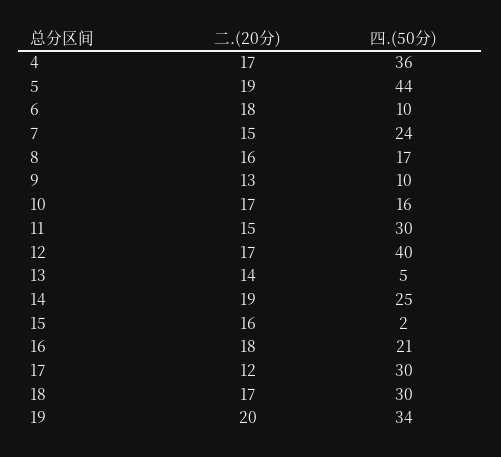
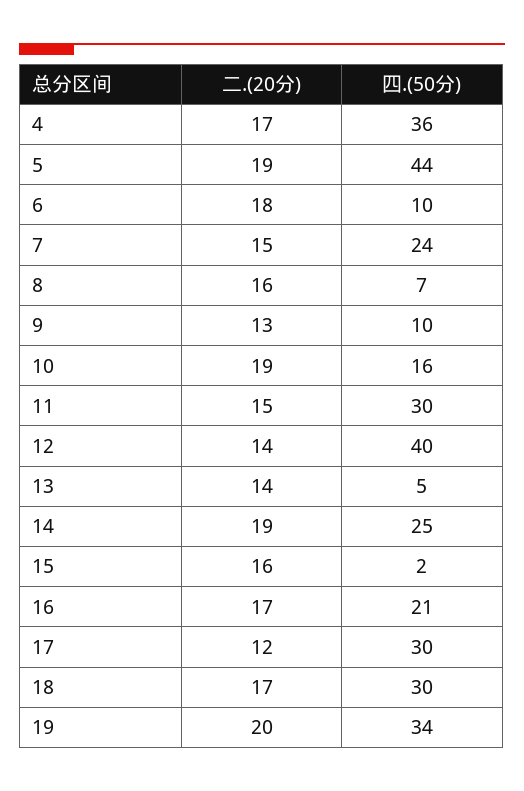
  {
    "二.(20分)": {
      "4": 17,
      "5": 19,
      "6": 18,
      "7": 15,
      "8": 16,
      "9": 13,
-     "10": 17,
+     "10": 19,
      "11": 15,
-     "12": 17,
+     "12": 14,
      "13": 14,
      "14": 19,
      "15": 16,
-     "16": 18,
+     "16": 17,
      "17": 12,
      "18": 17,
      "19": 20
    },
    "四.(50分)": {
      "4": 36,
      "5": 44,
      "6": 10,
      "7": 24,
-     "8": 17,
+     "8": 7,
      "9": 10,
      "10": 16,
      "11": 30,
      "12": 40,
      "13": 5,
      "14": 25,
      "15": 2,
      "16": 21,
      "17": 30,
      "18": 30,
      "19": 34
    }
  }

